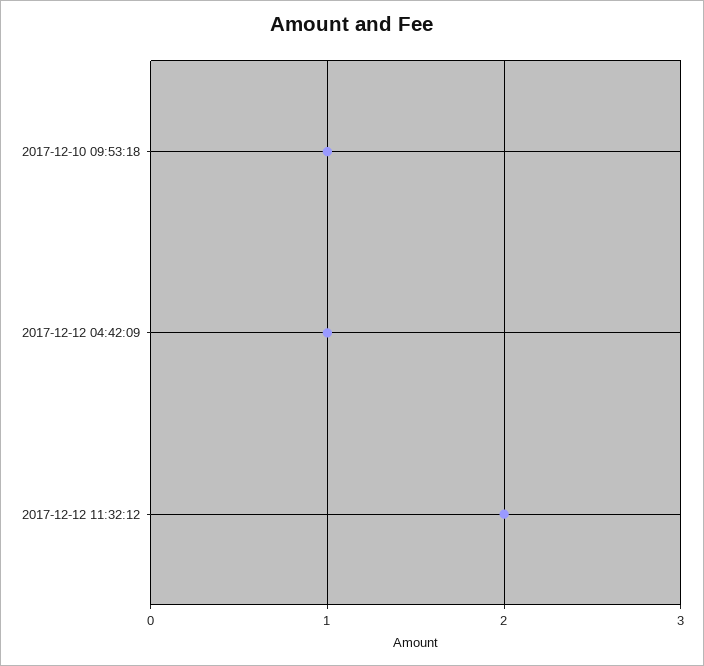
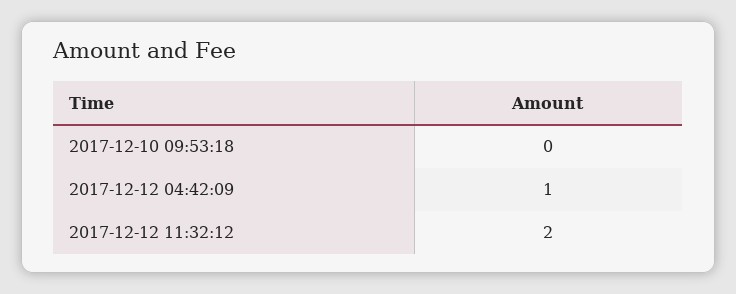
  {
-   "2017-12-10 09:53:18": 1,
+   "2017-12-10 09:53:18": 0,
    "2017-12-12 04:42:09": 1,
    "2017-12-12 11:32:12": 2
  }

